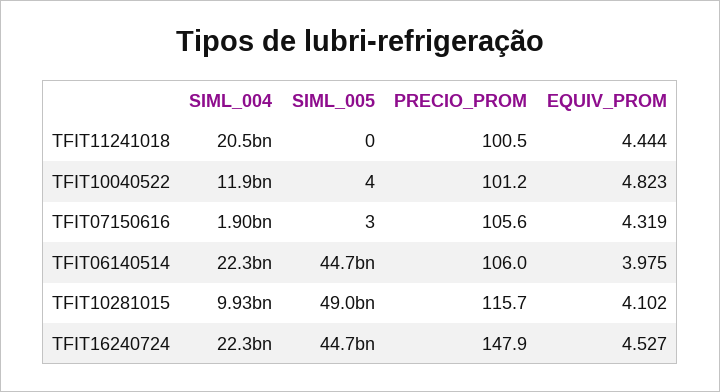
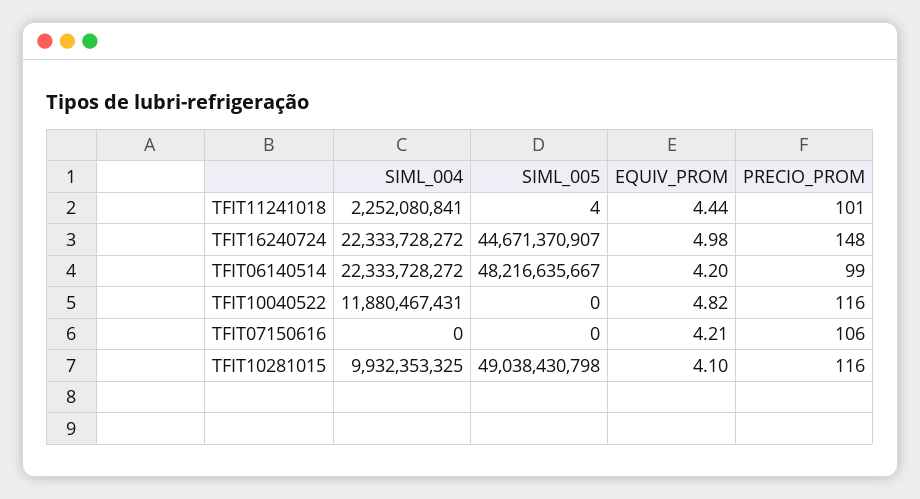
  {
    "SIML_004": {
-     "TFIT11241018": 20500000000,
+     "TFIT11241018": 2252080841,
      "TFIT10040522": 11880467431,
-     "TFIT07150616": 1900000000,
+     "TFIT07150616": 0,
      "TFIT06140514": 22333728272,
      "TFIT10281015": 9932353325,
      "TFIT16240724": 22333728272
    },
    "SIML_005": {
-     "TFIT11241018": 0,
+     "TFIT11241018": 4,
-     "TFIT10040522": 4,
+     "TFIT10040522": 0,
-     "TFIT07150616": 3,
+     "TFIT07150616": 0,
-     "TFIT06140514": 44700000000,
+     "TFIT06140514": 48216635667,
      "TFIT10281015": 49038430798,
      "TFIT16240724": 44671370907
    },
    "PRECIO_PROM": {
      "TFIT11241018": 100.5,
-     "TFIT10040522": 101.2,
+     "TFIT10040522": 116,
      "TFIT07150616": 105.6,
-     "TFIT06140514": 106,
+     "TFIT06140514": 99,
      "TFIT10281015": 115.7,
      "TFIT16240724": 147.9
    },
    "EQUIV_PROM": {
      "TFIT11241018": 4.444,
      "TFIT10040522": 4.823,
-     "TFIT07150616": 4.319,
+     "TFIT07150616": 4.21,
-     "TFIT06140514": 3.975,
+     "TFIT06140514": 4.2,
      "TFIT10281015": 4.102,
-     "TFIT16240724": 4.527
+     "TFIT16240724": 4.98
    }
  }

